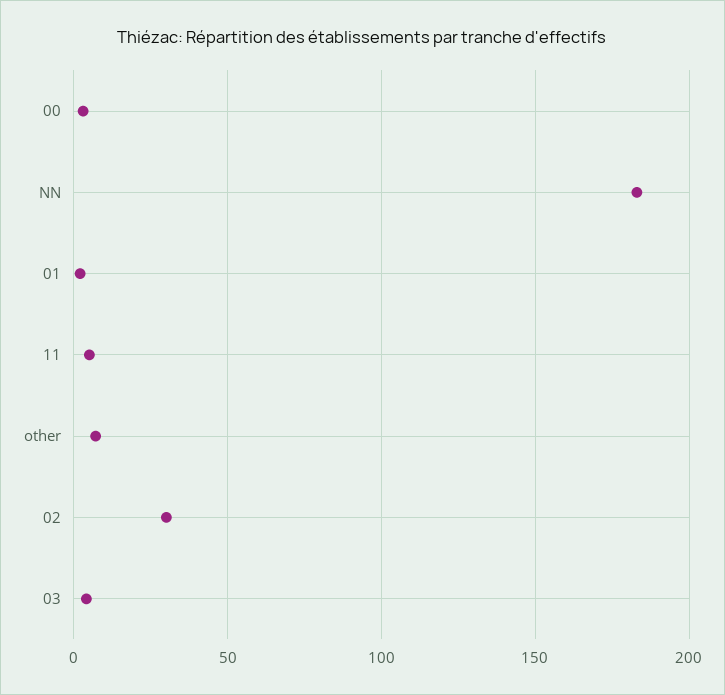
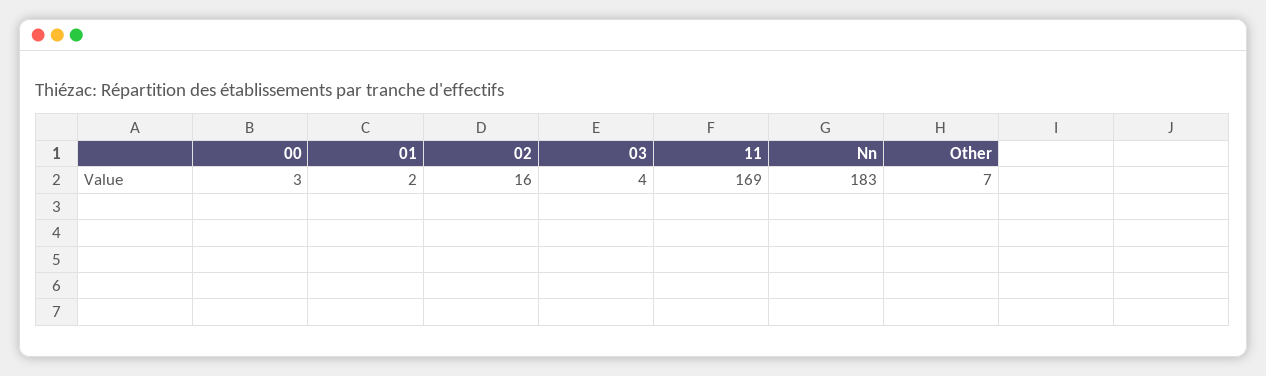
  {
    "00": 3,
    "NN": 183,
    "01": 2,
-   "11": 5,
+   "11": 169,
    "other": 7,
-   "02": 30,
+   "02": 16,
    "03": 4
  }

